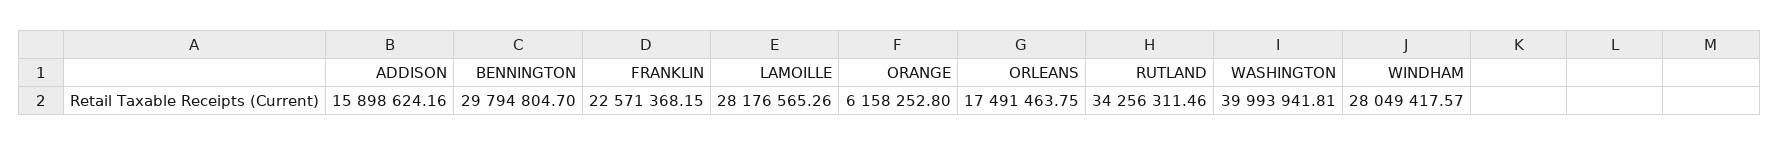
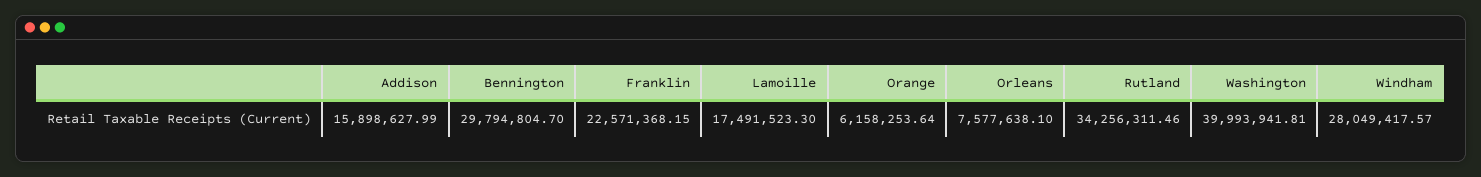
  {
-   "ADDISON": 15898624.16,
+   "ADDISON": 15898627.99,
    "BENNINGTON": 29794804.7,
    "FRANKLIN": 22571368.15,
-   "LAMOILLE": 28176565.26,
+   "LAMOILLE": 17491523.3,
-   "ORANGE": 6158252.8,
+   "ORANGE": 6158253.64,
-   "ORLEANS": 17491463.75,
+   "ORLEANS": 7577638.1,
    "RUTLAND": 34256311.46,
    "WASHINGTON": 39993941.81,
    "WINDHAM": 28049417.57
  }

